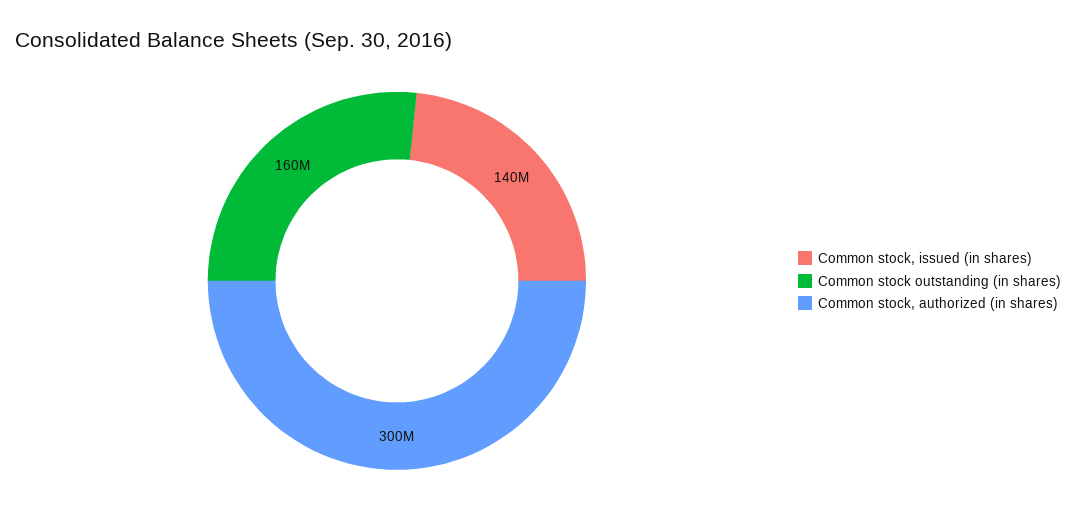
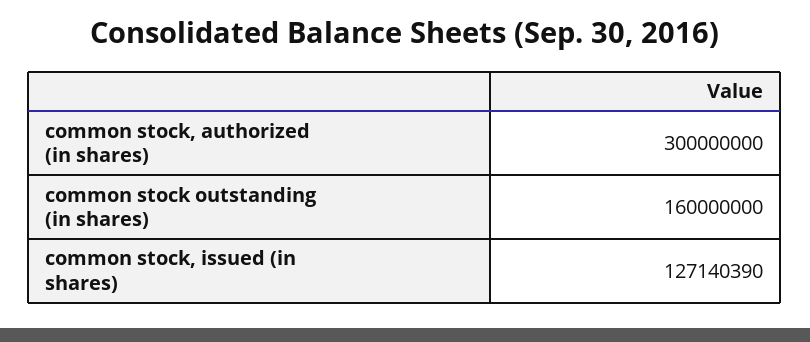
  {
-   "Common stock, issued (in shares)": 140000000,
+   "Common stock, issued (in shares)": 127140390,
    "Common stock outstanding (in shares)": 160000000,
    "Common stock, authorized (in shares)": 300000000
  }

